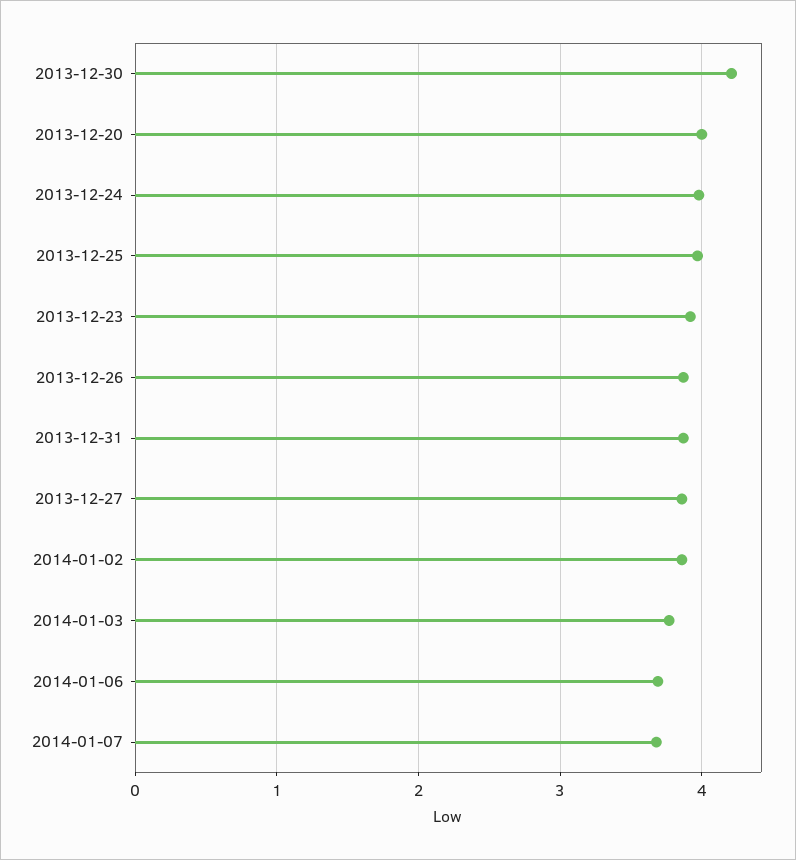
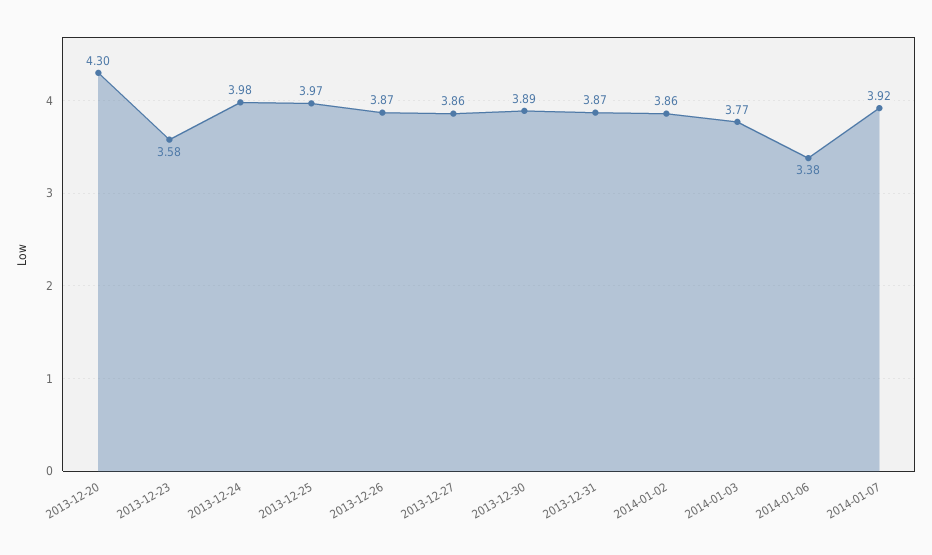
  {
-   "2013-12-30": 4.2,
+   "2013-12-30": 3.89,
-   "2013-12-20": 4,
+   "2013-12-20": 4.3,
    "2013-12-24": 3.98,
    "2013-12-25": 3.97,
-   "2013-12-23": 3.9,
+   "2013-12-23": 3.58,
    "2013-12-26": 3.87,
    "2013-12-31": 3.87,
    "2013-12-27": 3.86,
    "2014-01-02": 3.86,
    "2014-01-03": 3.77,
-   "2014-01-06": 3.7,
+   "2014-01-06": 3.38,
-   "2014-01-07": 3.7
+   "2014-01-07": 3.92
  }

